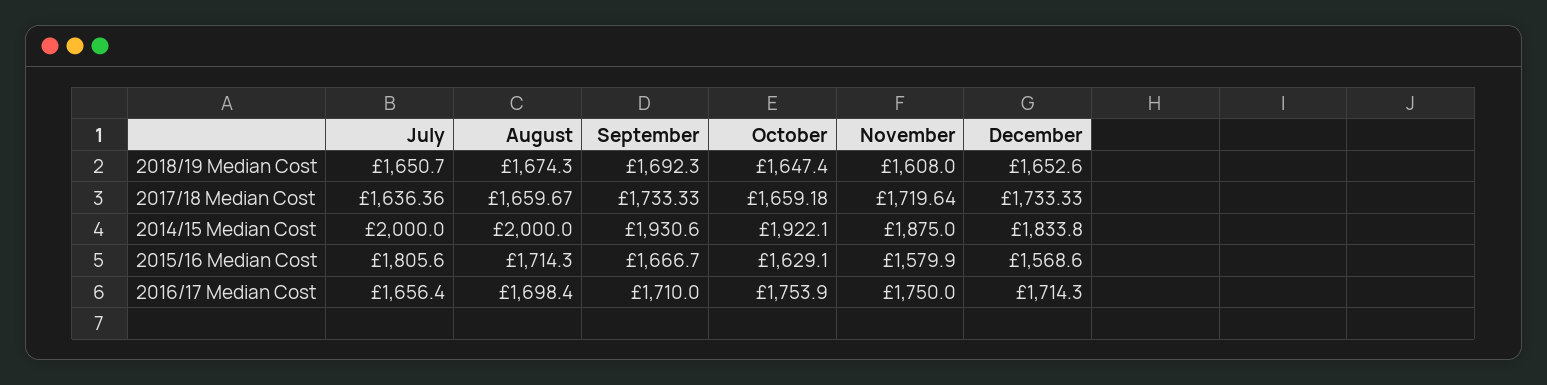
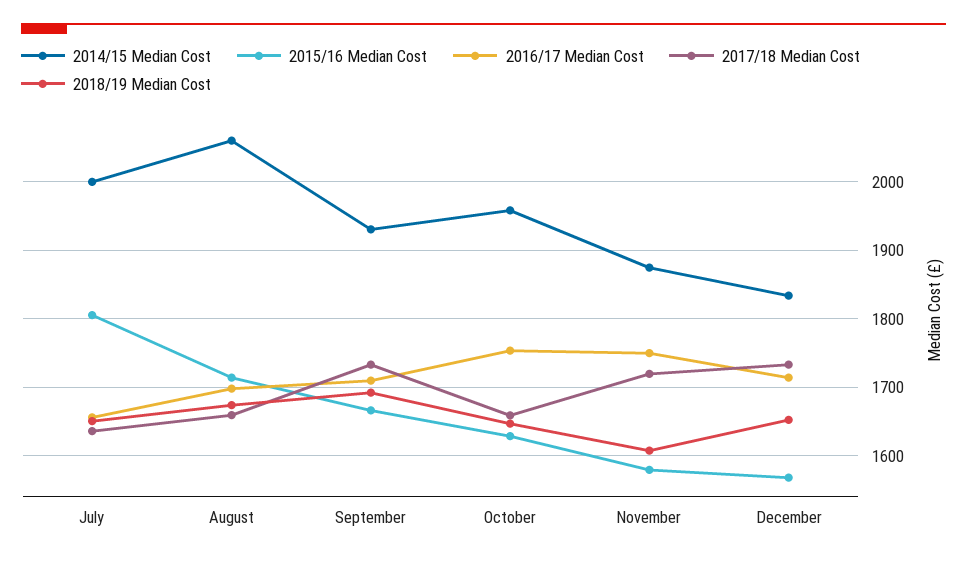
  {
    "2018/19 Median Cost": {
      "July": 1650.7,
      "August": 1674.3,
      "September": 1692.3,
      "October": 1647.4,
      "November": 1608,
      "December": 1652.6
    },
    "2017/18 Median Cost": {
      "July": 1636.36,
      "August": 1659.67,
      "September": 1733.33,
      "October": 1659.18,
      "November": 1719.64,
      "December": 1733.33
    },
    "2014/15 Median Cost": {
      "July": 2000,
-     "August": 2000,
+     "August": 2060,
      "September": 1930.6,
-     "October": 1922.1,
+     "October": 1960,
      "November": 1875,
      "December": 1833.8
    },
    "2015/16 Median Cost": {
      "July": 1805.6,
      "August": 1714.3,
      "September": 1666.7,
      "October": 1629.1,
      "November": 1579.9,
      "December": 1568.6
    },
    "2016/17 Median Cost": {
      "July": 1656.4,
      "August": 1698.4,
      "September": 1710,
      "October": 1753.9,
      "November": 1750,
      "December": 1714.3
    }
  }

